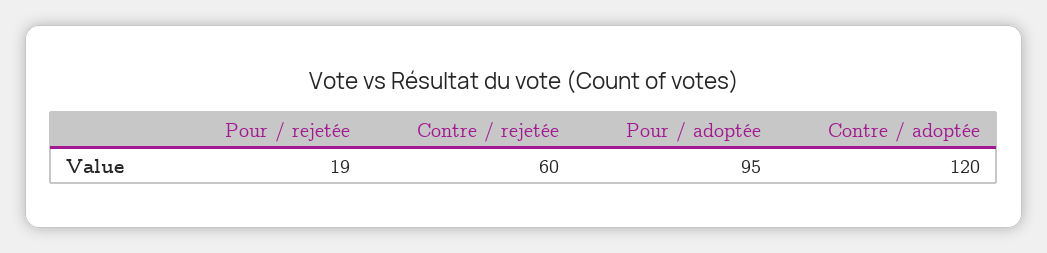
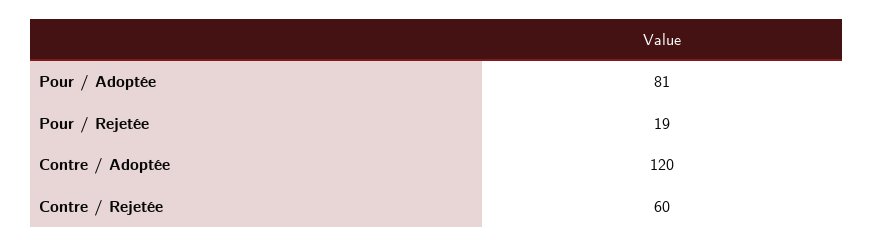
  {
    "Pour / rejetée": 19,
    "Contre / rejetée": 60,
-   "Pour / adoptée": 95,
+   "Pour / adoptée": 81,
    "Contre / adoptée": 120
  }

